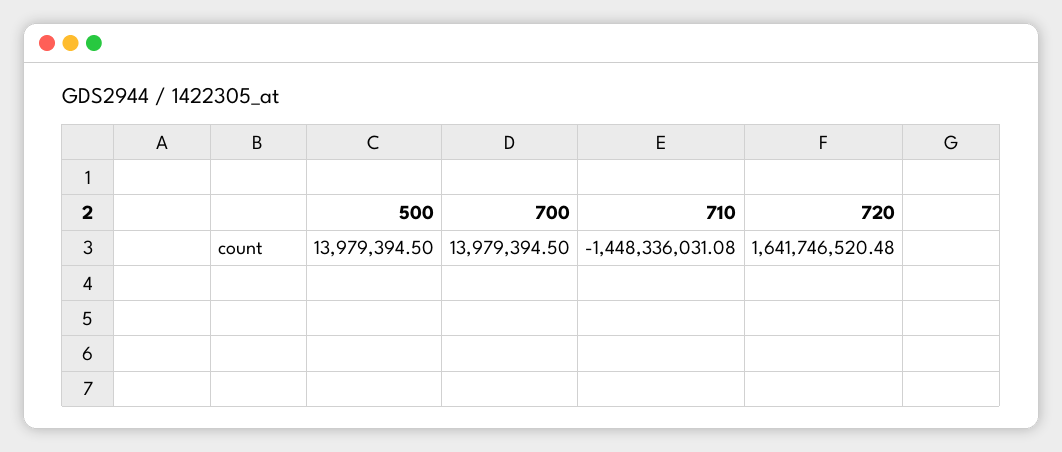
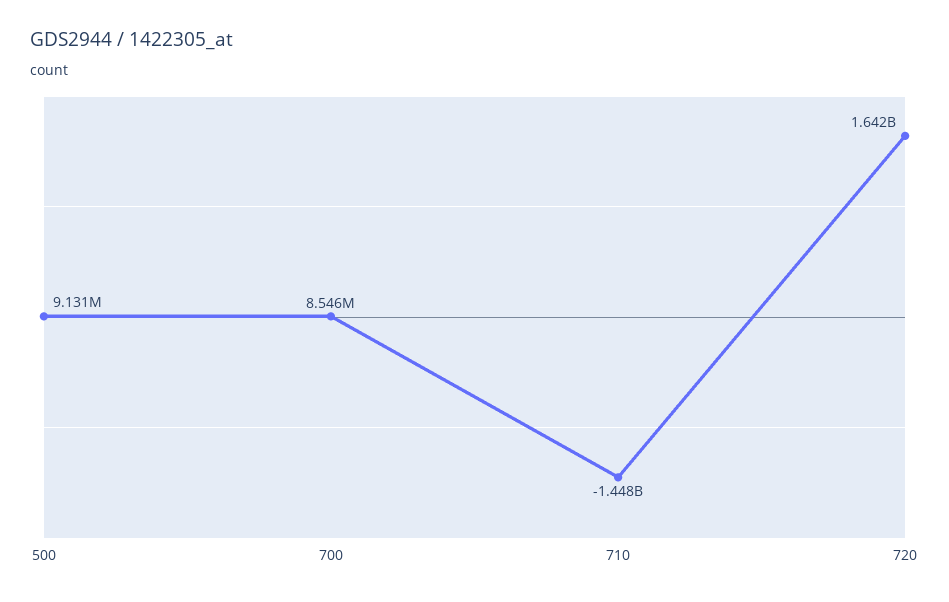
  {
-   "500": 13979394.5,
+   "500": 9131000,
-   "700": 13979394.5,
+   "700": 8546000,
    "710": -1448336031.08,
    "720": 1641746520.48
  }

